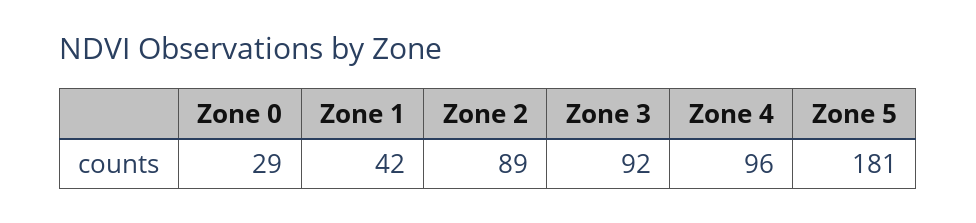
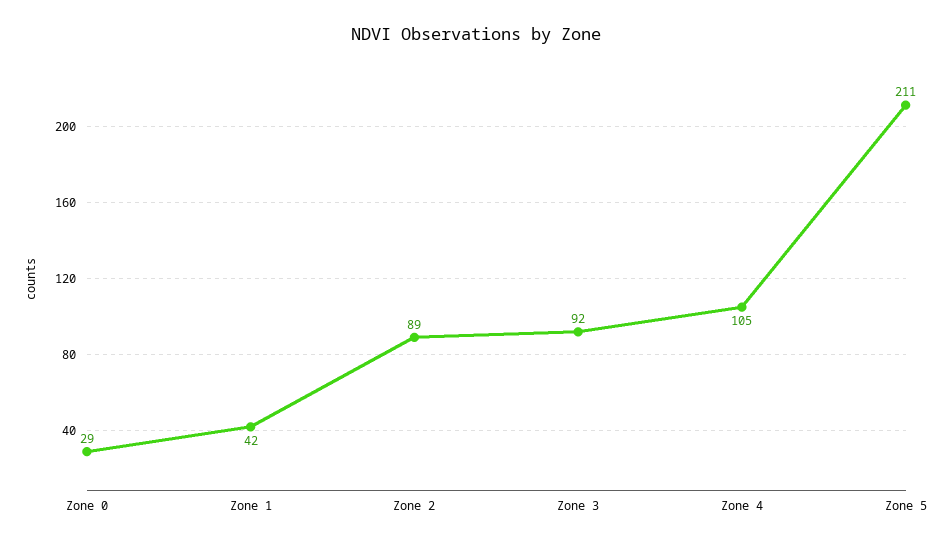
  {
    "Zone 0": 29,
    "Zone 1": 42,
    "Zone 2": 89,
    "Zone 3": 92,
-   "Zone 4": 96,
+   "Zone 4": 105,
-   "Zone 5": 181
+   "Zone 5": 211
  }

